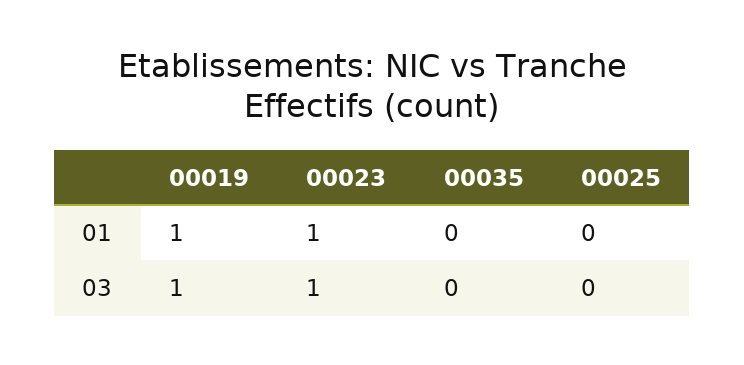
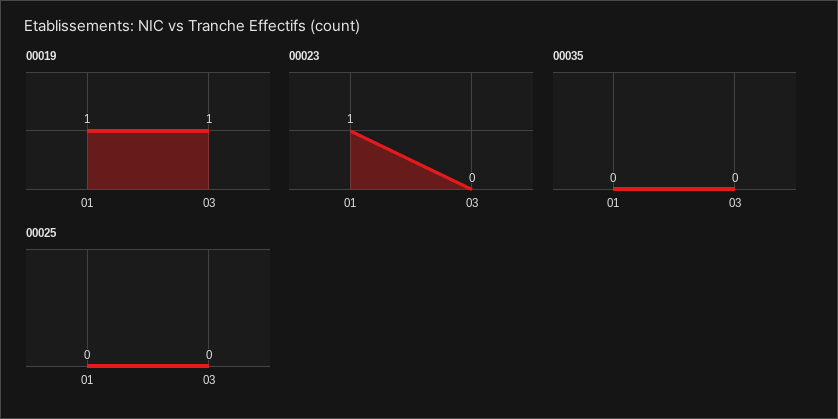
  {
    "00019": {
      "01": 1,
      "03": 1
    },
    "00023": {
      "01": 1,
-     "03": 1
+     "03": 0
    },
    "00035": {
      "01": 0,
      "03": 0
    },
    "00025": {
      "01": 0,
      "03": 0
    }
  }

